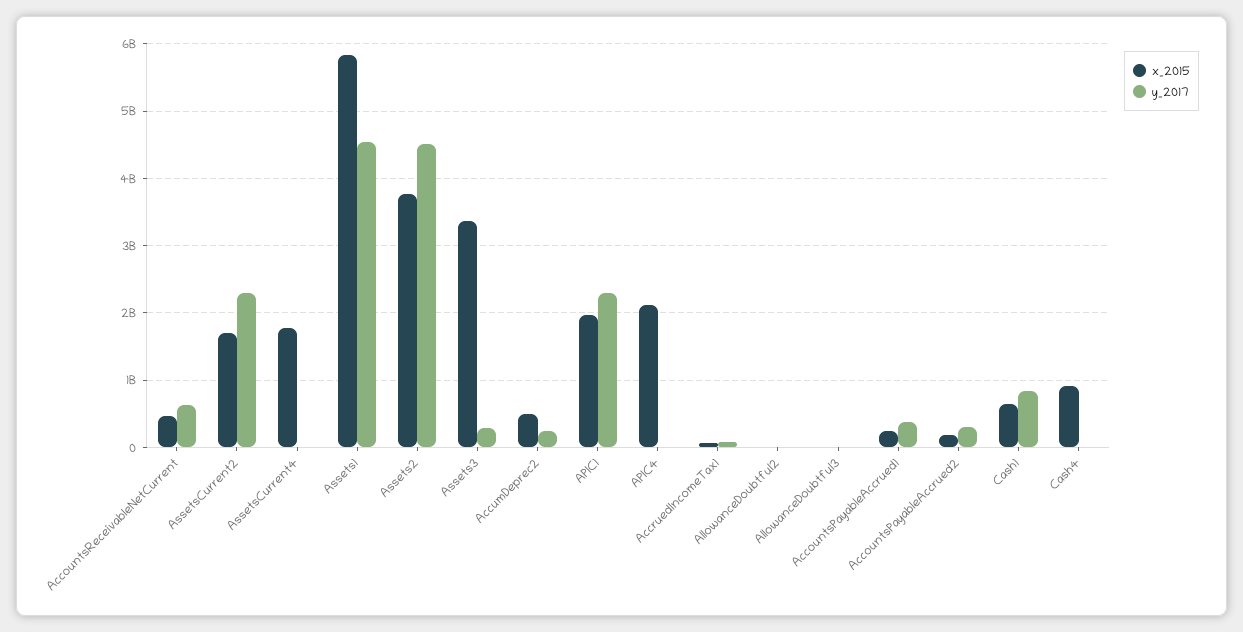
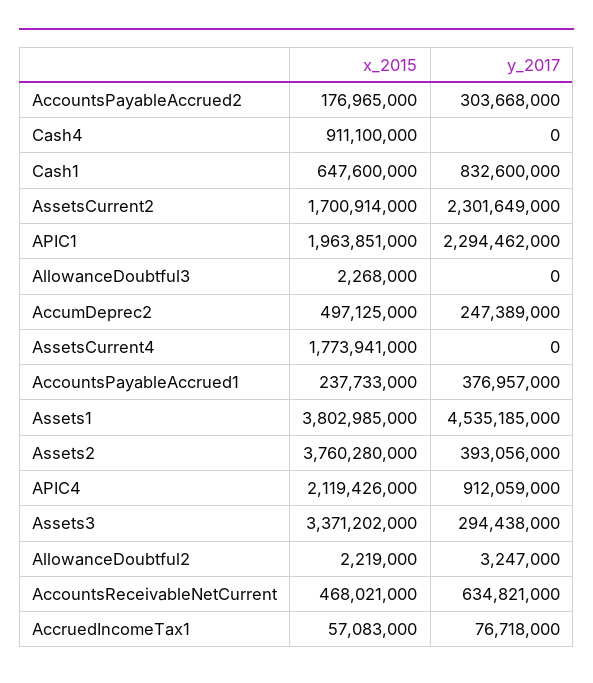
  {
    "x_2015": {
      "AccountsReceivableNetCurrent": 468021000,
      "AssetsCurrent2": 1700914000,
      "AssetsCurrent4": 1773941000,
-     "Assets1": 5800000000,
+     "Assets1": 3802985000,
      "Assets2": 3760280000,
      "Assets3": 3371202000,
      "AccumDeprec2": 497125000,
      "APIC1": 1963851000,
      "APIC4": 2119426000,
      "AccruedIncomeTax1": 57083000,
      "AllowanceDoubtful2": 2219000,
      "AllowanceDoubtful3": 2268000,
      "AccountsPayableAccrued1": 237733000,
      "AccountsPayableAccrued2": 176965000,
      "Cash1": 647600000,
      "Cash4": 911100000
    },
    "y_2017": {
      "AccountsReceivableNetCurrent": 634821000,
      "AssetsCurrent2": 2301649000,
      "AssetsCurrent4": 0,
      "Assets1": 4535185000,
-     "Assets2": 4500000000,
+     "Assets2": 393056000,
      "Assets3": 294438000,
      "AccumDeprec2": 247389000,
      "APIC1": 2294462000,
-     "APIC4": 0,
+     "APIC4": 912059000,
      "AccruedIncomeTax1": 76718000,
      "AllowanceDoubtful2": 3247000,
      "AllowanceDoubtful3": 0,
      "AccountsPayableAccrued1": 376957000,
      "AccountsPayableAccrued2": 303668000,
      "Cash1": 832600000,
      "Cash4": 0
    }
  }

